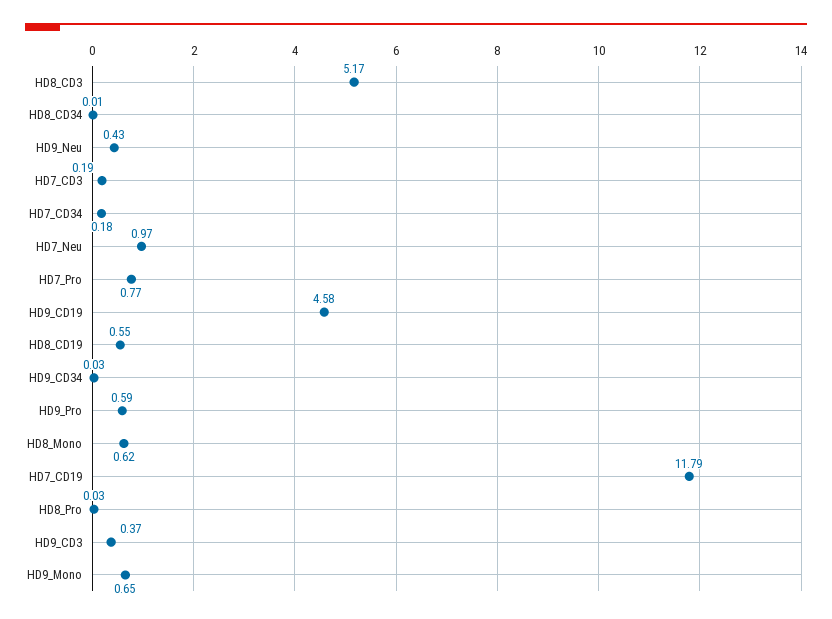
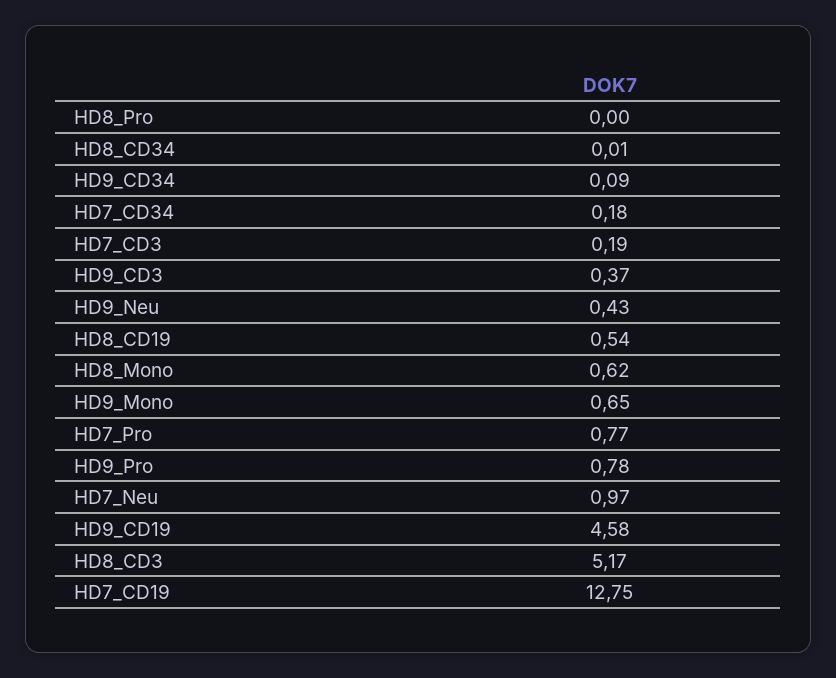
  {
    "HD8_CD3": 5.17,
    "HD8_CD34": 0.01,
    "HD9_Neu": 0.43,
    "HD7_CD3": 0.19,
    "HD7_CD34": 0.18,
    "HD7_Neu": 0.97,
    "HD7_Pro": 0.77,
    "HD9_CD19": 4.58,
-   "HD8_CD19": 0.55,
+   "HD8_CD19": 0.54,
-   "HD9_CD34": 0.03,
+   "HD9_CD34": 0.09,
-   "HD9_Pro": 0.59,
+   "HD9_Pro": 0.78,
    "HD8_Mono": 0.62,
-   "HD7_CD19": 11.79,
+   "HD7_CD19": 12.75,
-   "HD8_Pro": 0.03,
+   "HD8_Pro": 0,
    "HD9_CD3": 0.37,
    "HD9_Mono": 0.65
  }

